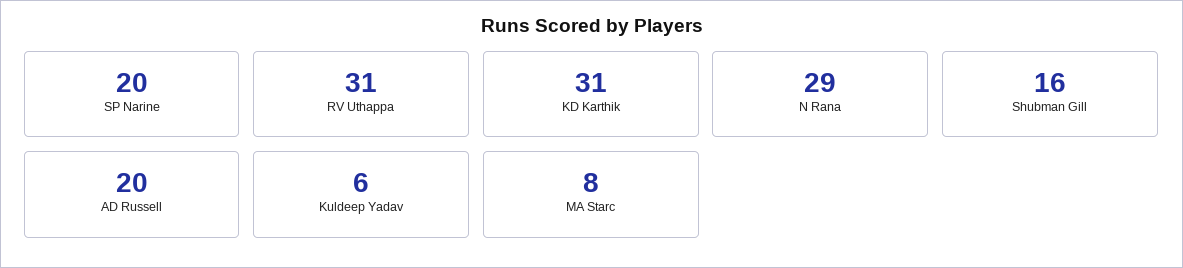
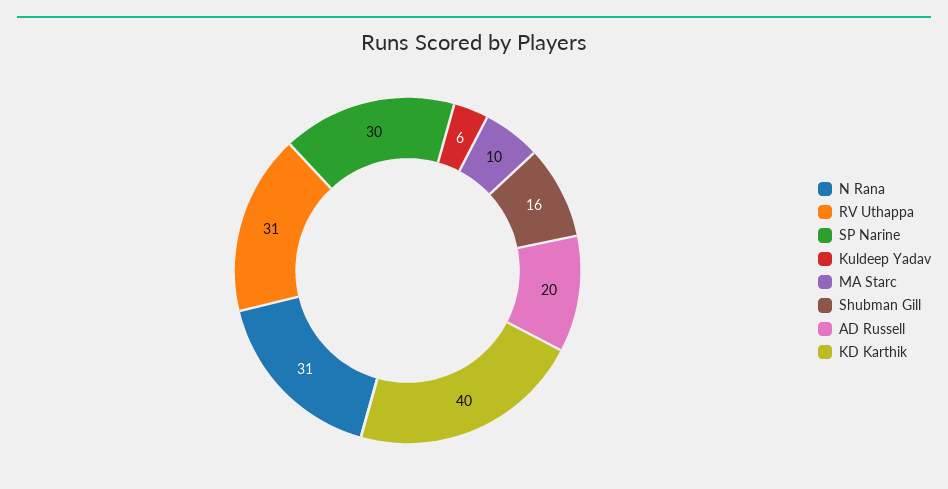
  {
-   "SP Narine": 20,
+   "SP Narine": 30,
    "RV Uthappa": 31,
-   "KD Karthik": 31,
+   "KD Karthik": 40,
-   "N Rana": 29,
+   "N Rana": 31,
    "Shubman Gill": 16,
    "AD Russell": 20,
    "Kuldeep Yadav": 6,
-   "MA Starc": 8
+   "MA Starc": 10
  }

